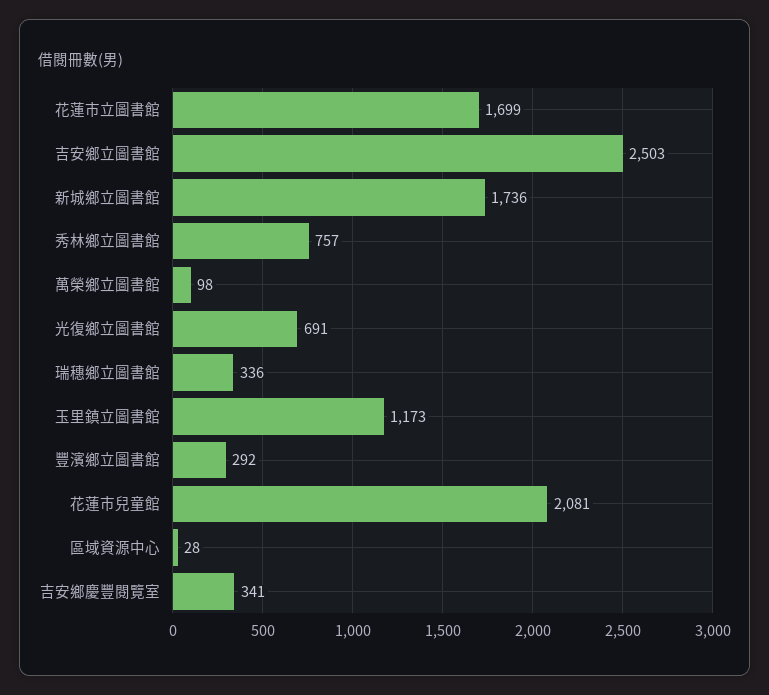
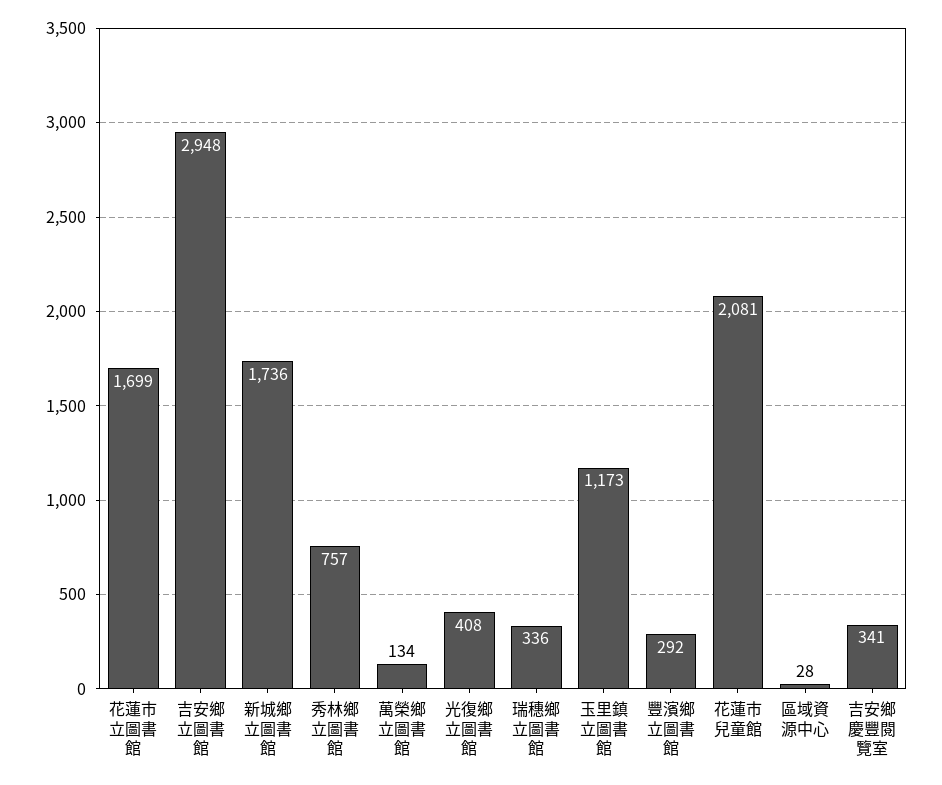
  {
    "花蓮市立圖書館": 1699,
-   "吉安鄉立圖書館": 2503,
+   "吉安鄉立圖書館": 2948,
    "新城鄉立圖書館": 1736,
    "秀林鄉立圖書館": 757,
-   "萬榮鄉立圖書館": 98,
+   "萬榮鄉立圖書館": 134,
-   "光復鄉立圖書館": 691,
+   "光復鄉立圖書館": 408,
    "瑞穗鄉立圖書館": 336,
    "玉里鎮立圖書館": 1173,
    "豐濱鄉立圖書館": 292,
    "花蓮市兒童館": 2081,
    "區域資源中心": 28,
    "吉安鄉慶豐閱覽室": 341
  }

